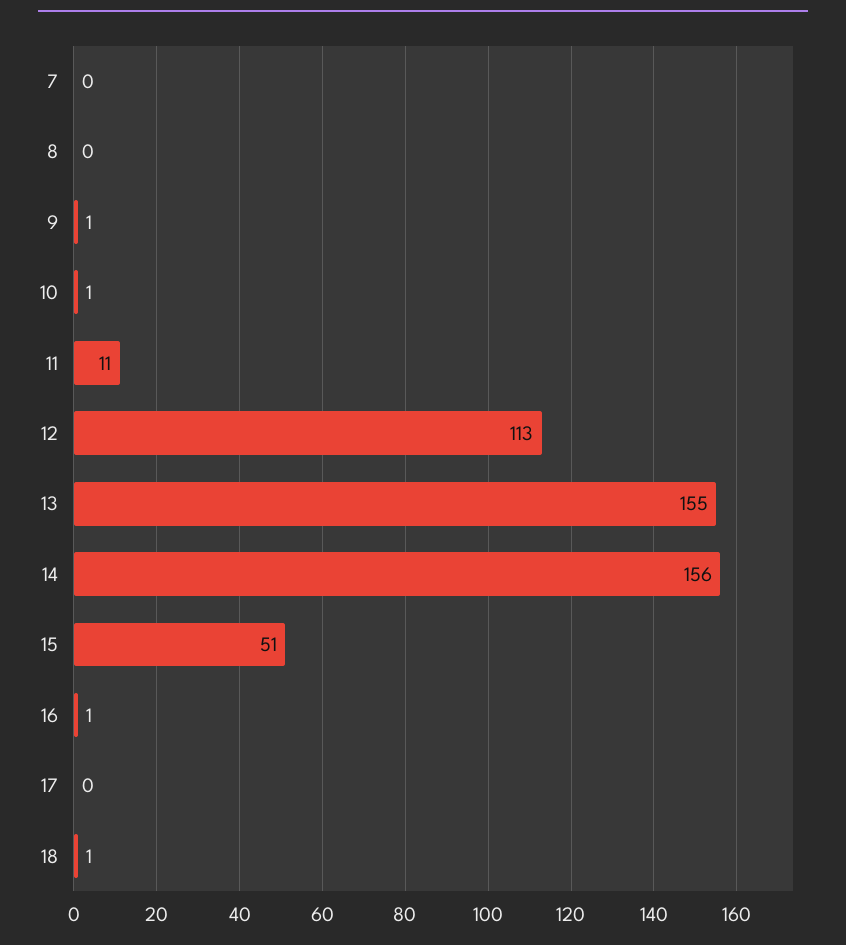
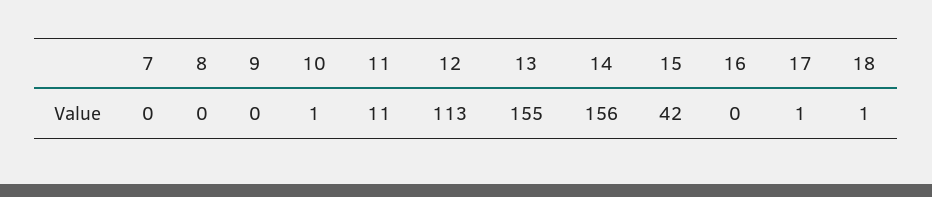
  {
    "7": 0,
    "8": 0,
-   "9": 1,
+   "9": 0,
    "10": 1,
    "11": 11,
    "12": 113,
    "13": 155,
    "14": 156,
-   "15": 51,
+   "15": 42,
-   "16": 1,
+   "16": 0,
-   "17": 0,
+   "17": 1,
    "18": 1
  }

